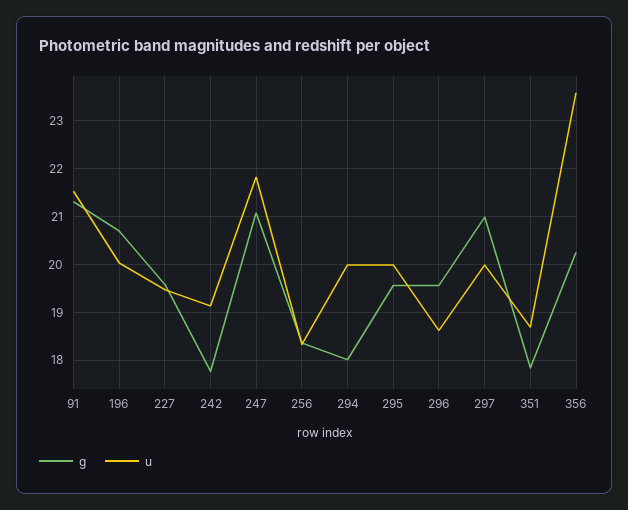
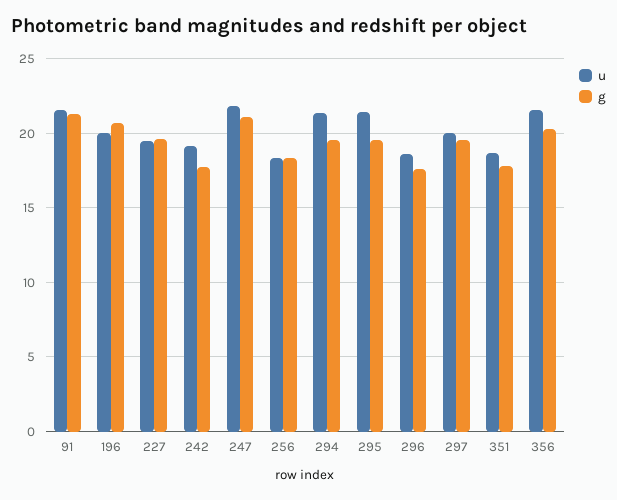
  {
    "g": {
      "91": 21.4,
      "196": 20.8,
      "227": 19.6,
      "242": 17.8,
      "247": 21,
      "256": 18.4,
-     "294": 18,
+     "294": 19.5,
      "295": 19.6,
-     "296": 19.6,
+     "296": 17.5,
-     "297": 21,
+     "297": 19.5,
      "351": 17.8,
      "356": 20.2
    },
    "u": {
      "91": 21.6,
      "196": 20,
      "227": 19.4,
      "242": 19.2,
      "247": 21.8,
      "256": 18.4,
-     "294": 20,
+     "294": 21.5,
-     "295": 20,
+     "295": 21.5,
      "296": 18.6,
      "297": 20,
      "351": 18.6,
-     "356": 23.6
+     "356": 21.5
    }
  }

